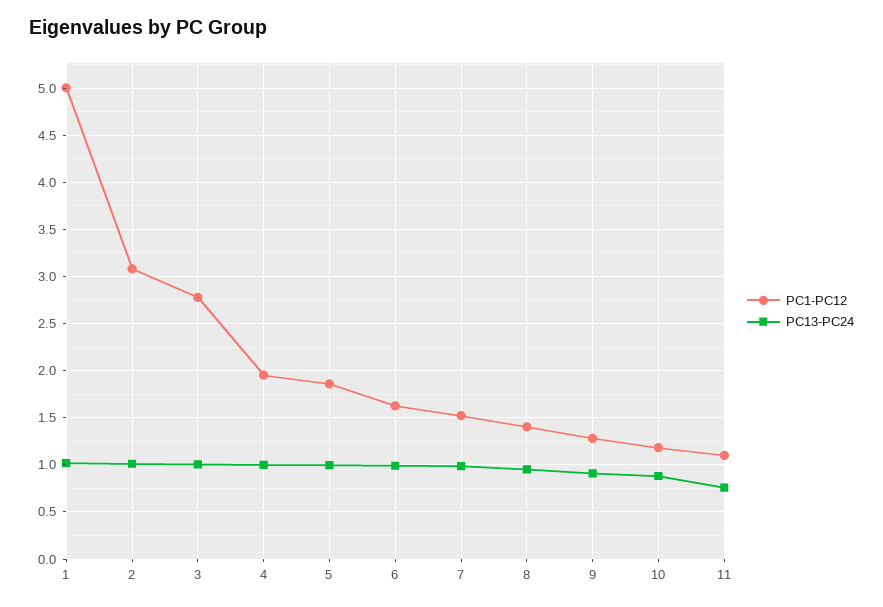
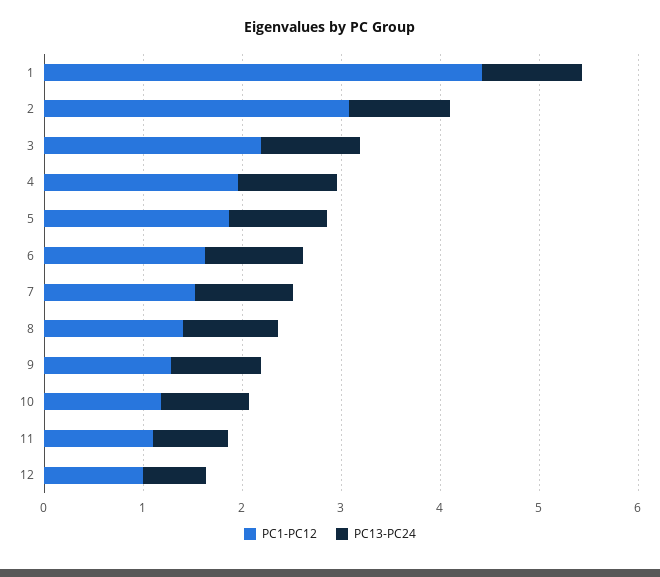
  {
    "PC1-PC12": {
-     "1": 5,
+     "1": 4.4,
      "2": 3.1,
-     "3": 2.8,
+     "3": 2.2,
      "4": 2,
      "5": 1.9,
      "6": 1.6,
      "7": 1.5,
      "8": 1.4,
      "9": 1.3,
      "10": 1.2,
-     "11": 1.1
+     "11": 1.1,
+     "12": 1
    },
    "PC13-PC24": {
      "1": 1,
      "2": 1,
      "3": 1,
      "4": 1,
      "5": 1,
      "6": 1,
      "7": 1,
      "8": 1,
      "9": 0.9,
      "10": 0.9,
-     "11": 0.8
+     "11": 0.8,
+     "12": 0.6
    }
  }

